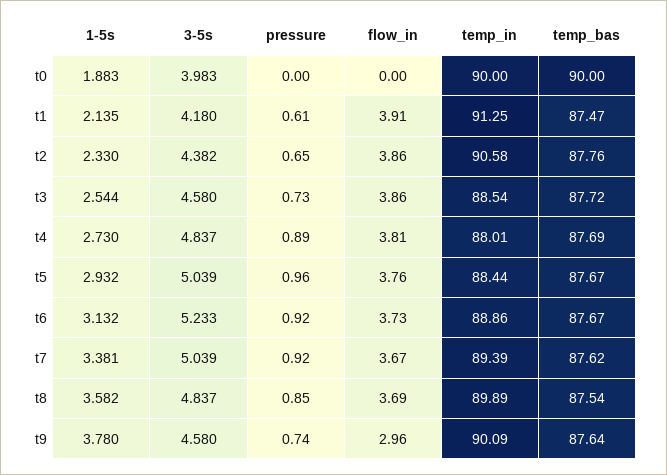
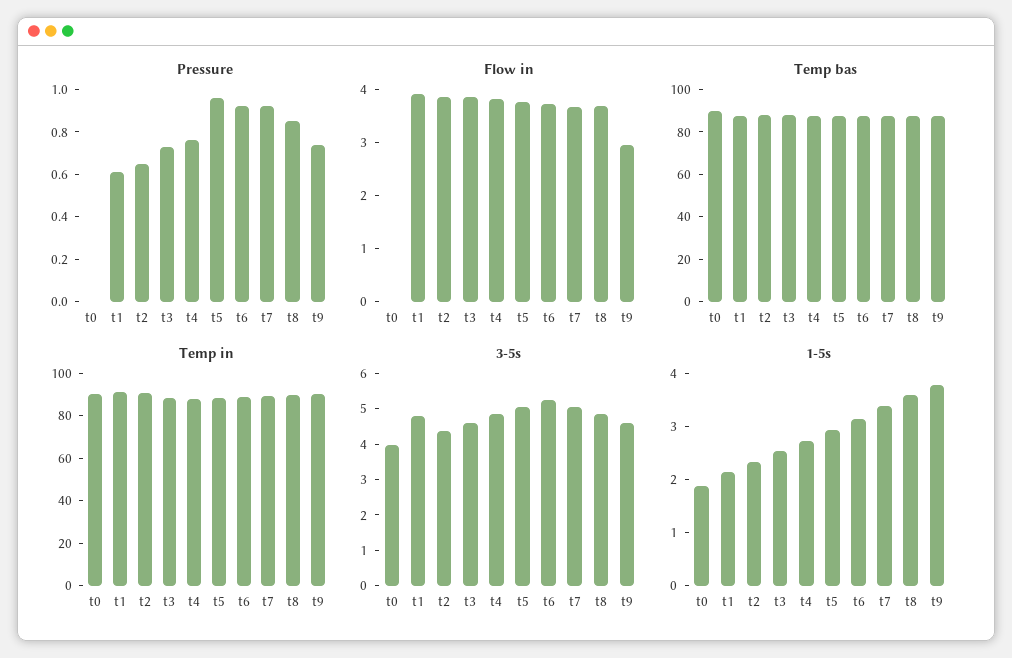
  {
    "1-5s": {
      "t0": 1.883,
      "t1": 2.135,
      "t2": 2.33,
      "t3": 2.544,
      "t4": 2.73,
      "t5": 2.932,
      "t6": 3.132,
      "t7": 3.381,
      "t8": 3.582,
      "t9": 3.78
    },
    "3-5s": {
      "t0": 3.983,
-     "t1": 4.18,
+     "t1": 4.75,
      "t2": 4.382,
      "t3": 4.58,
      "t4": 4.837,
      "t5": 5.039,
      "t6": 5.233,
      "t7": 5.039,
      "t8": 4.837,
      "t9": 4.58
    },
    "pressure": {
      "t0": 0,
      "t1": 0.61,
      "t2": 0.65,
      "t3": 0.73,
-     "t4": 0.89,
+     "t4": 0.75,
      "t5": 0.96,
      "t6": 0.92,
      "t7": 0.92,
      "t8": 0.85,
      "t9": 0.74
    },
    "flow_in": {
      "t0": 0,
      "t1": 3.91,
      "t2": 3.86,
      "t3": 3.86,
      "t4": 3.81,
      "t5": 3.76,
      "t6": 3.73,
      "t7": 3.67,
      "t8": 3.69,
      "t9": 2.96
    },
    "temp_in": {
      "t0": 90,
      "t1": 91.25,
      "t2": 90.58,
      "t3": 88.54,
      "t4": 88.01,
      "t5": 88.44,
      "t6": 88.86,
      "t7": 89.39,
      "t8": 89.89,
      "t9": 90.09
    },
    "temp_bas": {
      "t0": 90,
      "t1": 87.47,
      "t2": 87.76,
      "t3": 87.72,
      "t4": 87.69,
      "t5": 87.67,
      "t6": 87.67,
      "t7": 87.62,
      "t8": 87.54,
      "t9": 87.64
    }
  }

